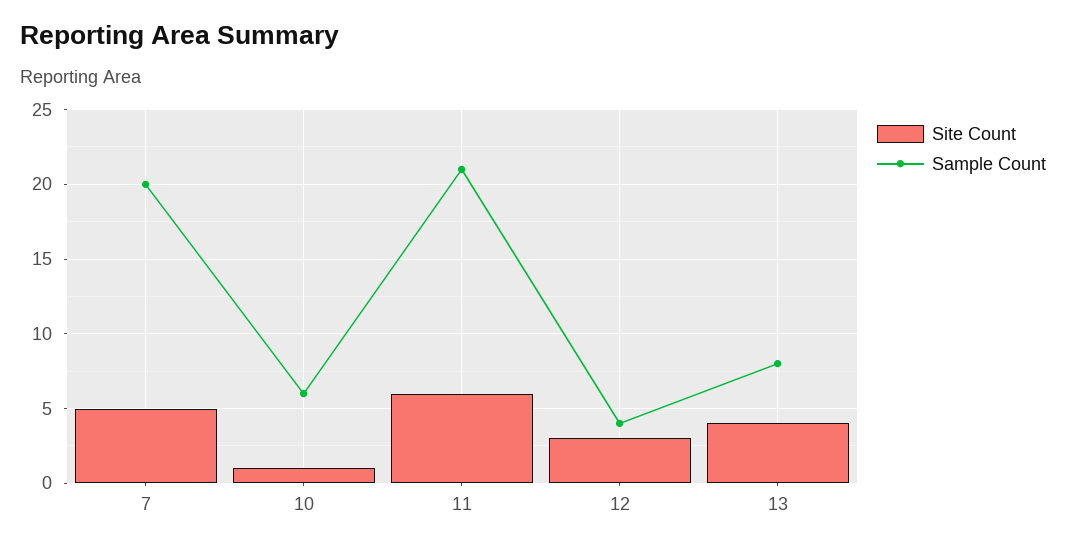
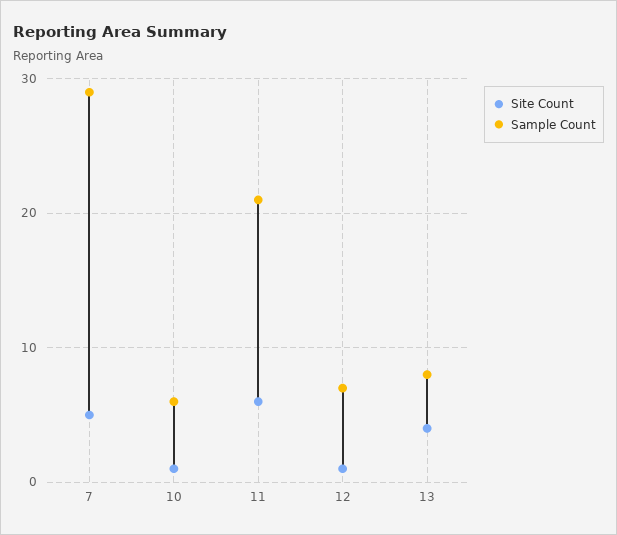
  {
    "Site Count": {
      "7": 5,
      "10": 1,
      "11": 6,
-     "12": 3,
+     "12": 1,
      "13": 4
    },
    "Sample Count": {
-     "7": 20,
+     "7": 29,
      "10": 6,
      "11": 21,
-     "12": 4,
+     "12": 7,
      "13": 8
    }
  }

